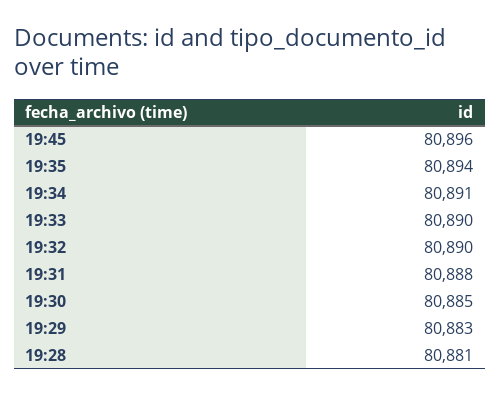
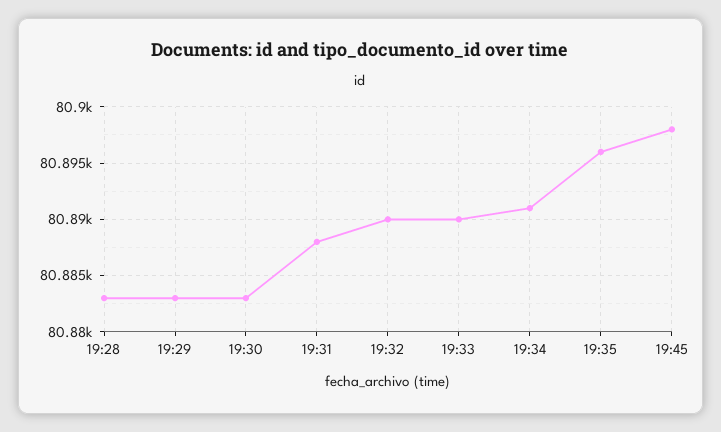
  {
-   "19:45": 80896,
+   "19:45": 80898,
-   "19:35": 80894,
+   "19:35": 80896,
    "19:34": 80891,
    "19:33": 80890,
    "19:32": 80890,
    "19:31": 80888,
-   "19:30": 80885,
+   "19:30": 80883,
    "19:29": 80883,
-   "19:28": 80881
+   "19:28": 80883
  }

